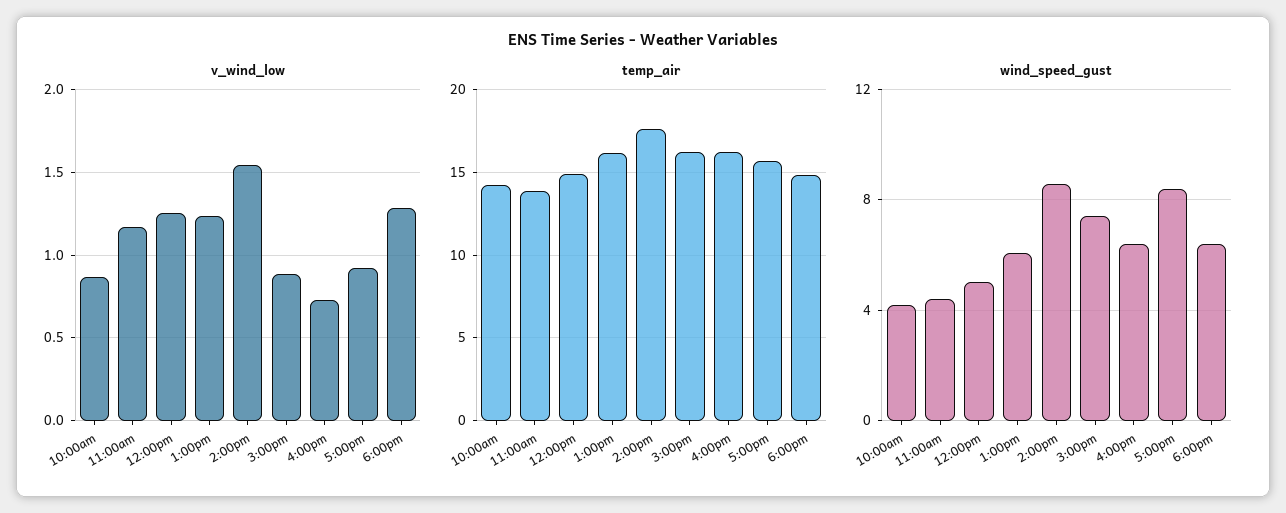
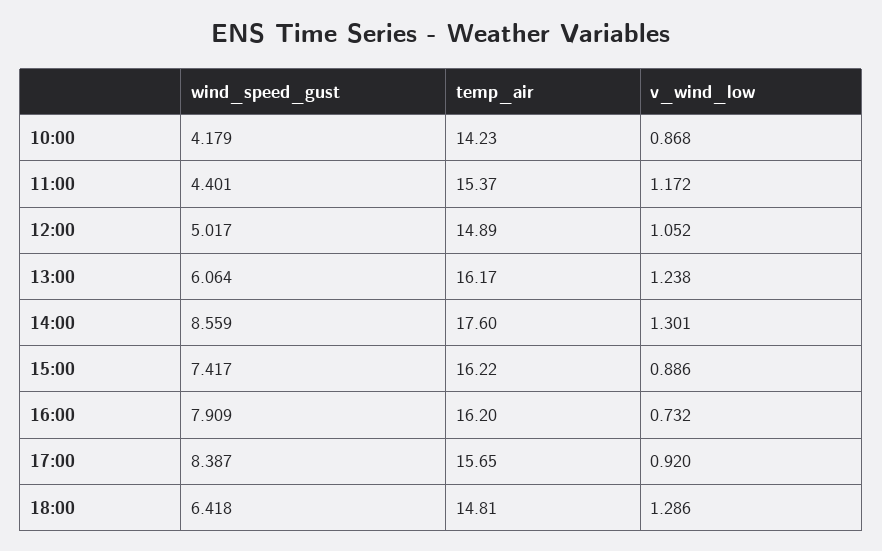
  {
    "v_wind_low": {
      "10:00am": 0.868,
      "11:00am": 1.172,
-     "12:00pm": 1.25,
+     "12:00pm": 1.052,
      "1:00pm": 1.238,
-     "2:00pm": 1.55,
+     "2:00pm": 1.301,
      "3:00pm": 0.886,
      "4:00pm": 0.732,
      "5:00pm": 0.92,
      "6:00pm": 1.286
    },
    "temp_air": {
      "10:00am": 14.23,
-     "11:00am": 14,
+     "11:00am": 15.37,
      "12:00pm": 14.89,
      "1:00pm": 16.17,
      "2:00pm": 17.6,
      "3:00pm": 16.22,
      "4:00pm": 16.2,
      "5:00pm": 15.65,
      "6:00pm": 14.81
    },
    "wind_speed_gust": {
      "10:00am": 4.179,
      "11:00am": 4.401,
      "12:00pm": 5.017,
      "1:00pm": 6.064,
      "2:00pm": 8.559,
      "3:00pm": 7.417,
-     "4:00pm": 6.5,
+     "4:00pm": 7.909,
      "5:00pm": 8.387,
      "6:00pm": 6.418
    }
  }

